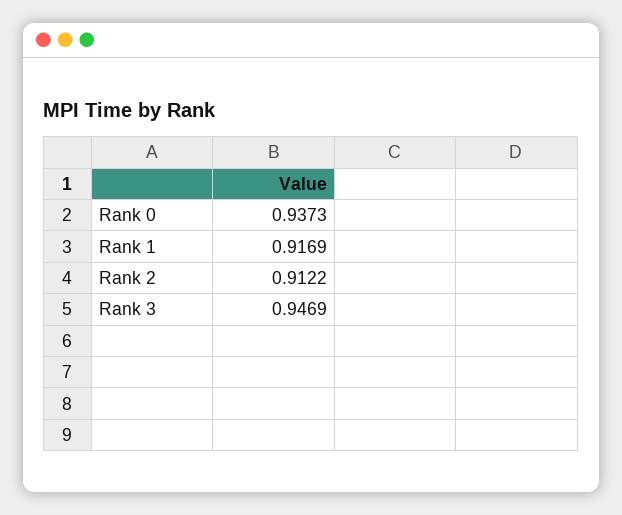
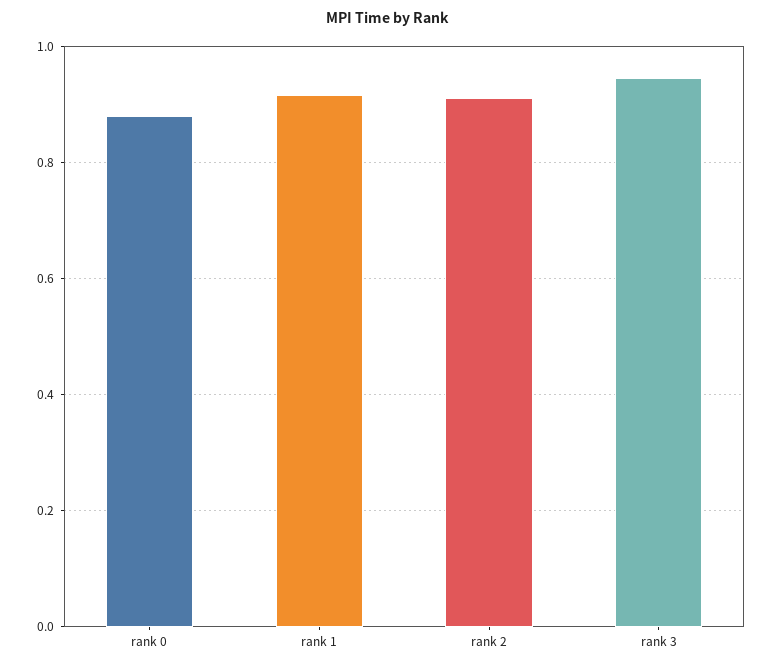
  {
-   "Rank 0": 0.9373,
+   "Rank 0": 0.88,
    "Rank 1": 0.9169,
    "Rank 2": 0.9122,
    "Rank 3": 0.9469
  }

